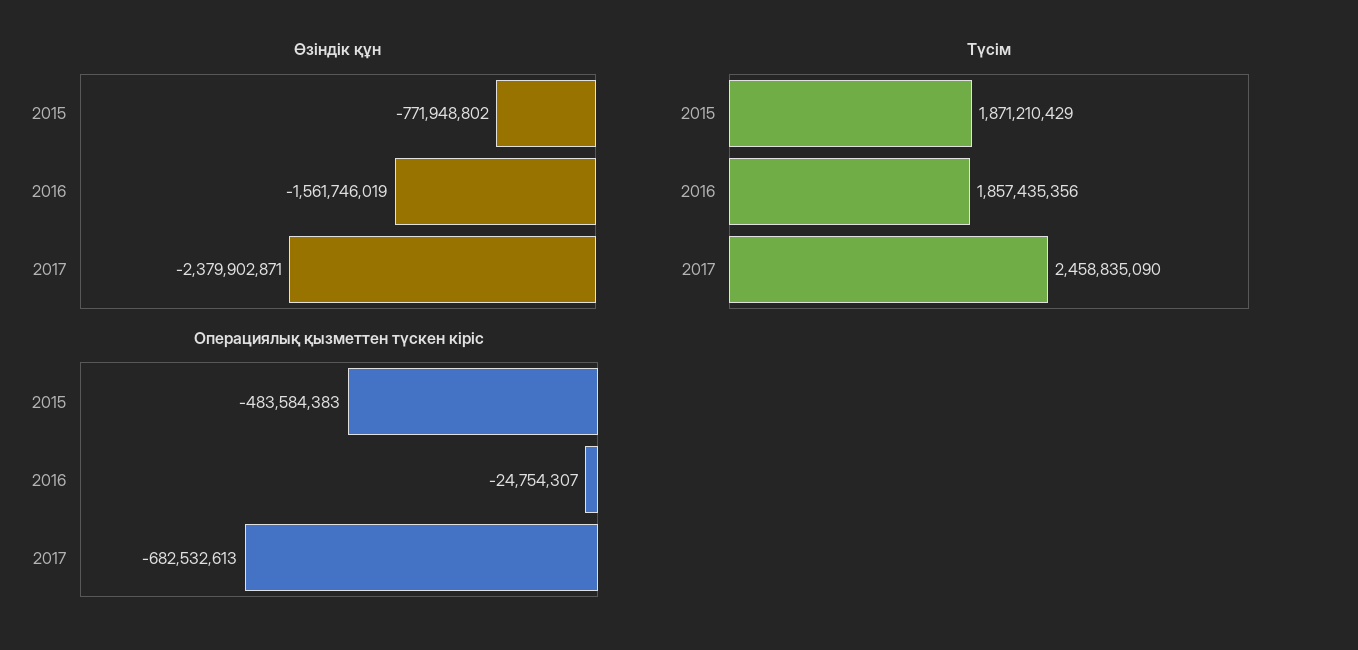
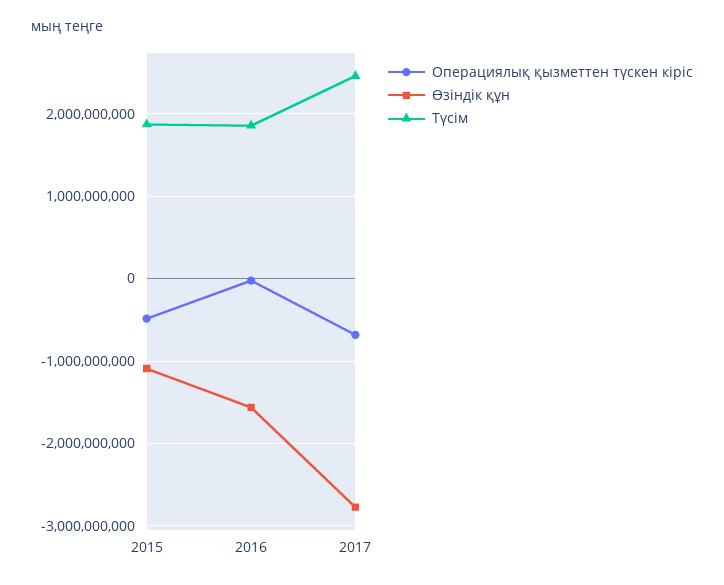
  {
    "Өзіндік құн": {
-     "2015": -771948802,
+     "2015": -1100000000,
      "2016": -1561746019,
-     "2017": -2379902871
+     "2017": -2800000000
    },
    "Түсім": {
      "2015": 1871210429,
      "2016": 1857435356,
      "2017": 2458835090
    },
    "Операциялық қызметтен түскен кіріс": {
      "2015": -483584383,
      "2016": -24754307,
      "2017": -682532613
    }
  }

